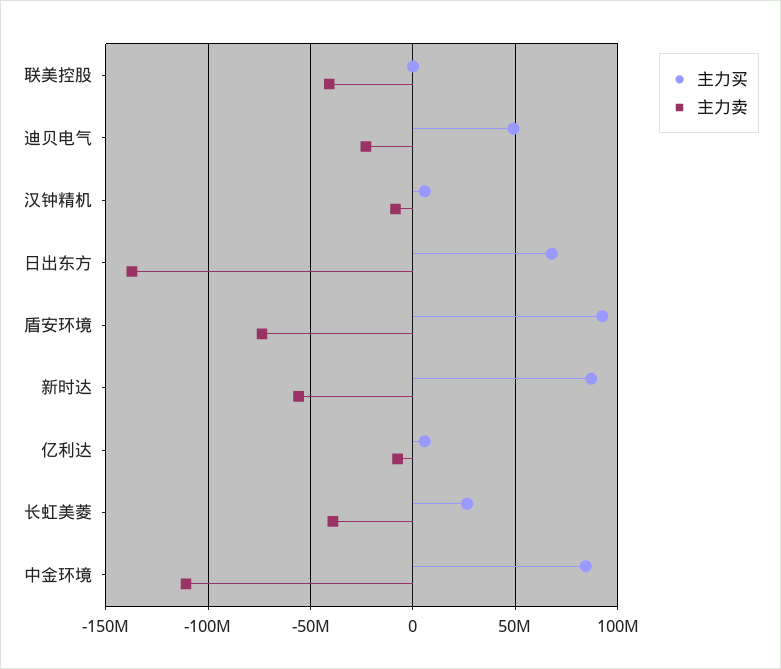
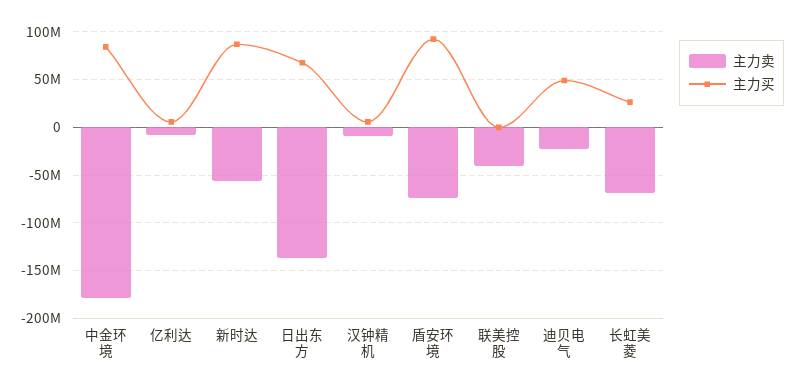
  {
    "主力买": {
      "联美控股": 0,
      "迪贝电气": 50000000,
      "汉钟精机": 5000000,
      "日出东方": 70000000,
      "盾安环境": 90000000,
      "新时达": 85000000,
      "亿利达": 5000000,
      "长虹美菱": 25000000,
      "中金环境": 85000000
    },
    "主力卖": {
      "联美控股": -40000000,
      "迪贝电气": -25000000,
      "汉钟精机": -10000000,
      "日出东方": -135000000,
      "盾安环境": -75000000,
      "新时达": -55000000,
      "亿利达": -5000000,
-     "长虹美菱": -40000000,
+     "长虹美菱": -70000000,
-     "中金环境": -110000000
+     "中金环境": -180000000
    }
  }

